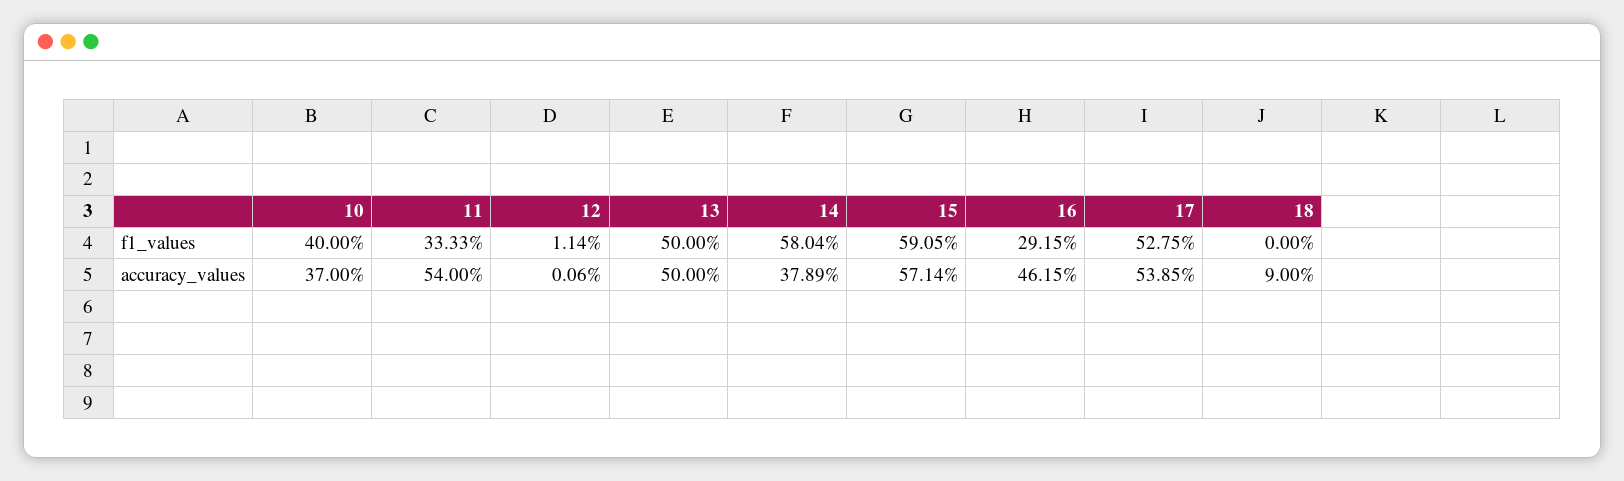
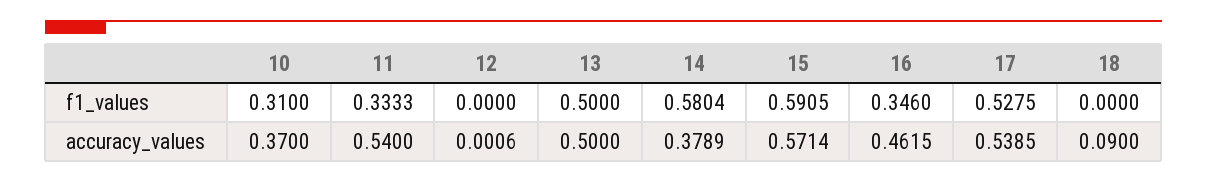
  {
    "10": {
-     "f1_values": 0.4,
+     "f1_values": 0.31,
      "accuracy_values": 0.37
    },
    "11": {
      "f1_values": 0.3333,
      "accuracy_values": 0.54
    },
    "12": {
-     "f1_values": 0.0114,
+     "f1_values": 0,
      "accuracy_values": 0.0006
    },
    "13": {
      "f1_values": 0.5,
      "accuracy_values": 0.5
    },
    "14": {
      "f1_values": 0.5804,
      "accuracy_values": 0.3789
    },
    "15": {
      "f1_values": 0.5905,
      "accuracy_values": 0.5714
    },
    "16": {
-     "f1_values": 0.2915,
+     "f1_values": 0.346,
      "accuracy_values": 0.4615
    },
    "17": {
      "f1_values": 0.5275,
      "accuracy_values": 0.5385
    },
    "18": {
      "f1_values": 0,
      "accuracy_values": 0.09
    }
  }

